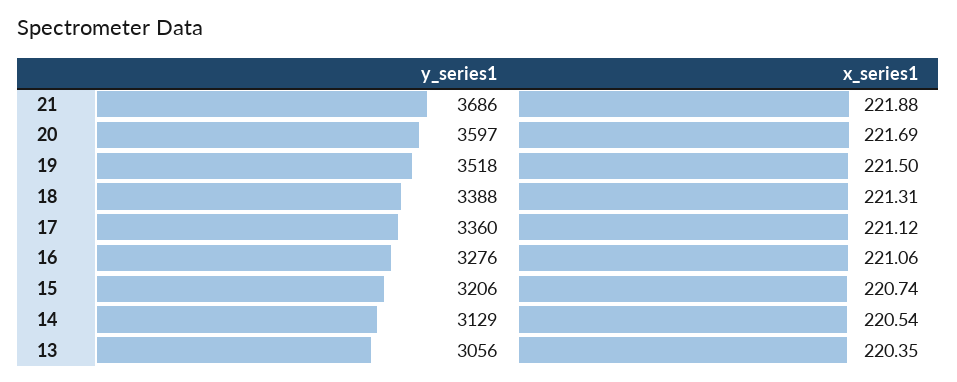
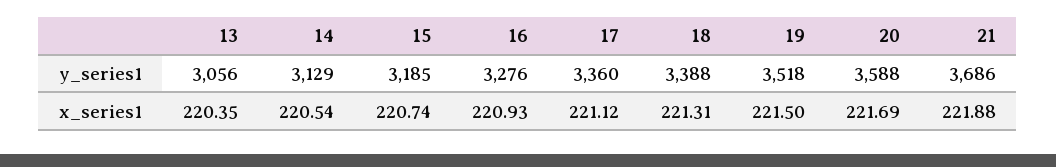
  {
    "y_series1": {
      "21": 3686,
-     "20": 3597,
+     "20": 3588,
      "19": 3518,
      "18": 3388,
      "17": 3360,
      "16": 3276,
-     "15": 3206,
+     "15": 3185,
      "14": 3129,
      "13": 3056
    },
    "x_series1": {
      "21": 221.88,
      "20": 221.69,
      "19": 221.5,
      "18": 221.31,
      "17": 221.12,
-     "16": 221.06,
+     "16": 220.93,
      "15": 220.74,
      "14": 220.54,
      "13": 220.35
    }
  }

